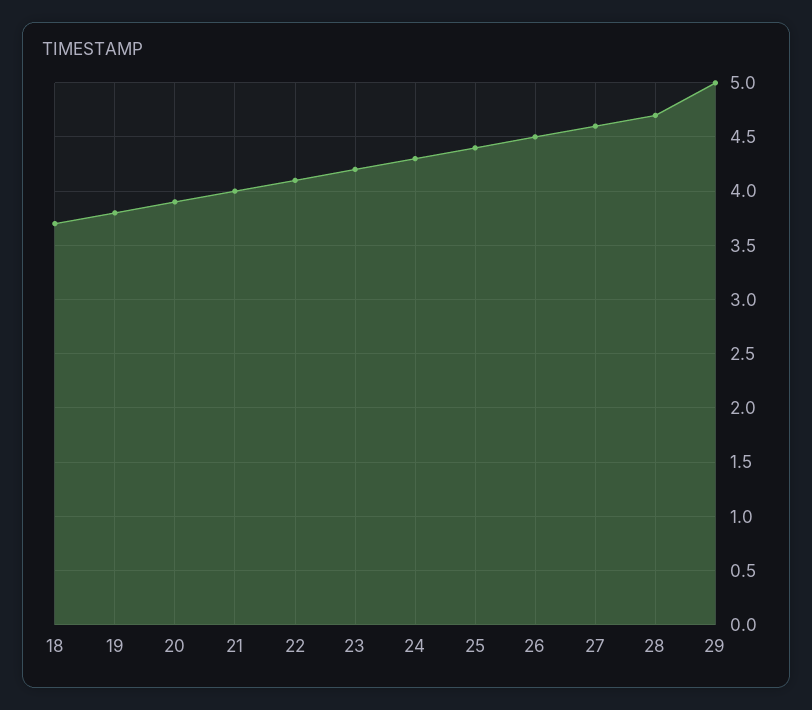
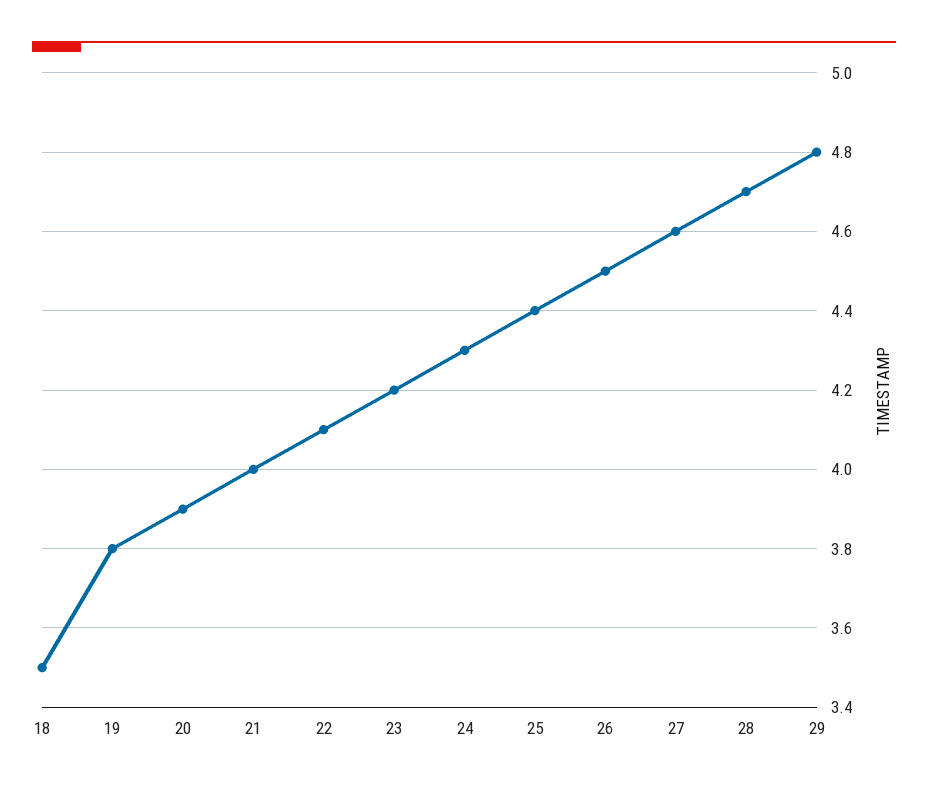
  {
-   "18": 3.7,
+   "18": 3.5,
    "19": 3.8,
    "20": 3.9,
    "21": 4,
    "22": 4.1,
    "23": 4.2,
    "24": 4.3,
    "25": 4.4,
    "26": 4.5,
    "27": 4.6,
    "28": 4.7,
-   "29": 5
+   "29": 4.8
  }

